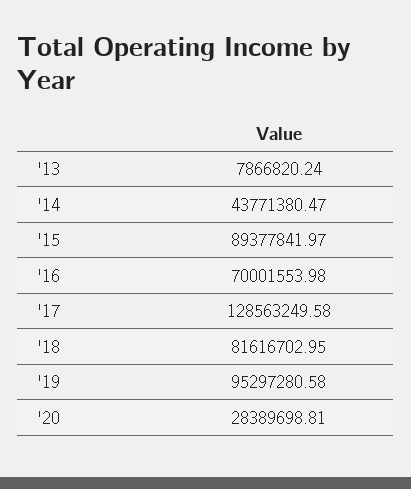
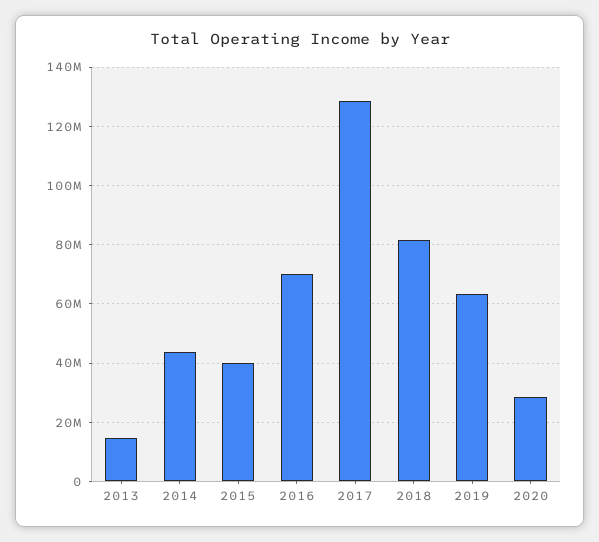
  {
-   "'13": 7866820.24,
+   "'13": 15000000,
    "'14": 43771380.47,
-   "'15": 89377841.97,
+   "'15": 40000000,
    "'16": 70001553.98,
    "'17": 128563249.58,
    "'18": 81616702.95,
-   "'19": 95297280.58,
+   "'19": 62500000,
    "'20": 28389698.81
  }

